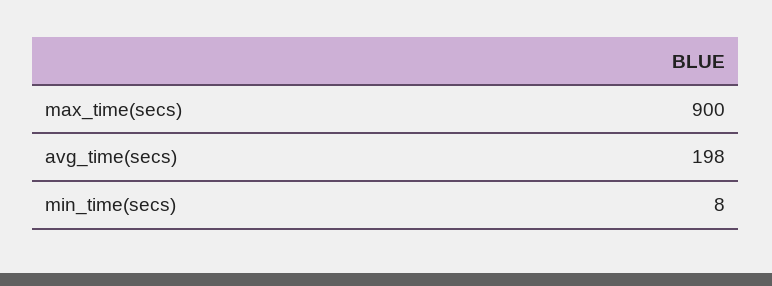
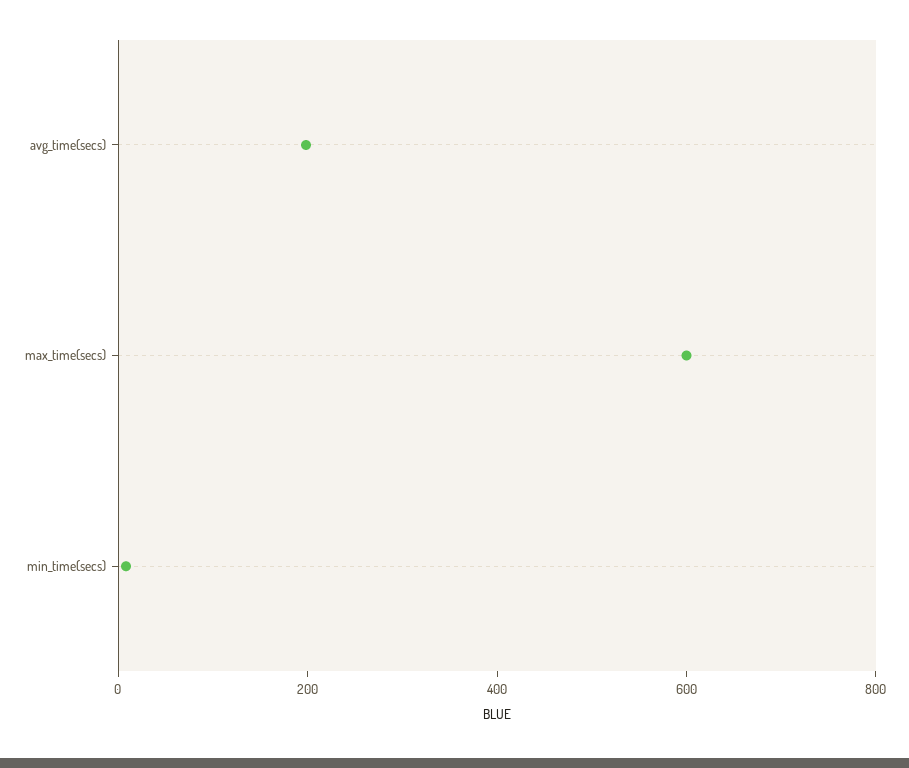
  {
-   "max_time(secs)": 900,
+   "max_time(secs)": 600,
    "avg_time(secs)": 198,
    "min_time(secs)": 8
  }

